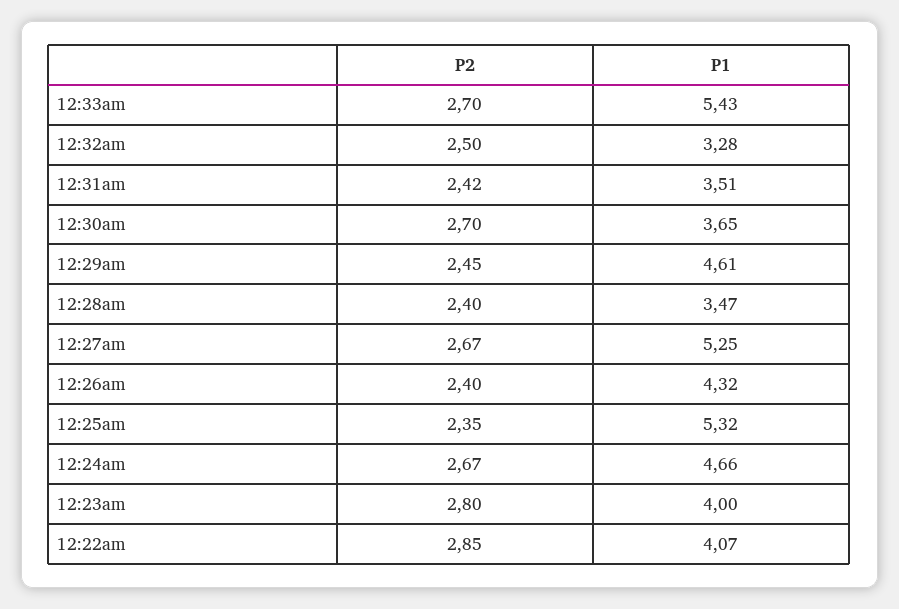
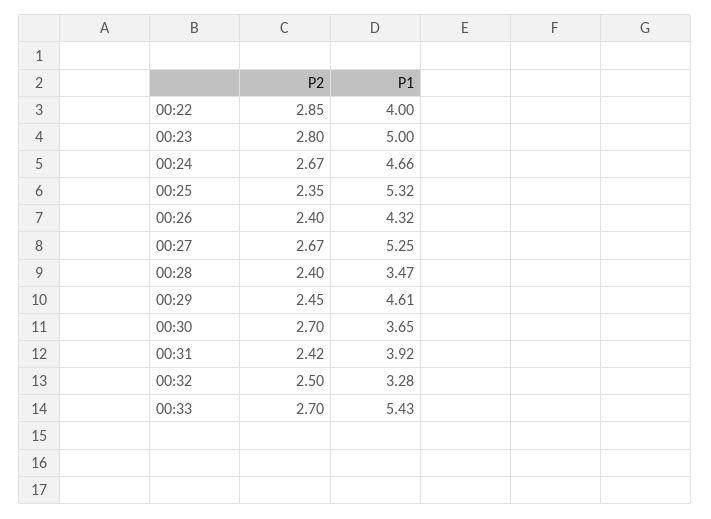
  {
    "P2": {
      "12:33am": 2.7,
      "12:32am": 2.5,
      "12:31am": 2.42,
      "12:30am": 2.7,
      "12:29am": 2.45,
      "12:28am": 2.4,
      "12:27am": 2.67,
      "12:26am": 2.4,
      "12:25am": 2.35,
      "12:24am": 2.67,
      "12:23am": 2.8,
      "12:22am": 2.85
    },
    "P1": {
      "12:33am": 5.43,
      "12:32am": 3.28,
-     "12:31am": 3.51,
+     "12:31am": 3.92,
      "12:30am": 3.65,
      "12:29am": 4.61,
      "12:28am": 3.47,
      "12:27am": 5.25,
      "12:26am": 4.32,
      "12:25am": 5.32,
      "12:24am": 4.66,
-     "12:23am": 4,
+     "12:23am": 5,
-     "12:22am": 4.07
+     "12:22am": 4
    }
  }

